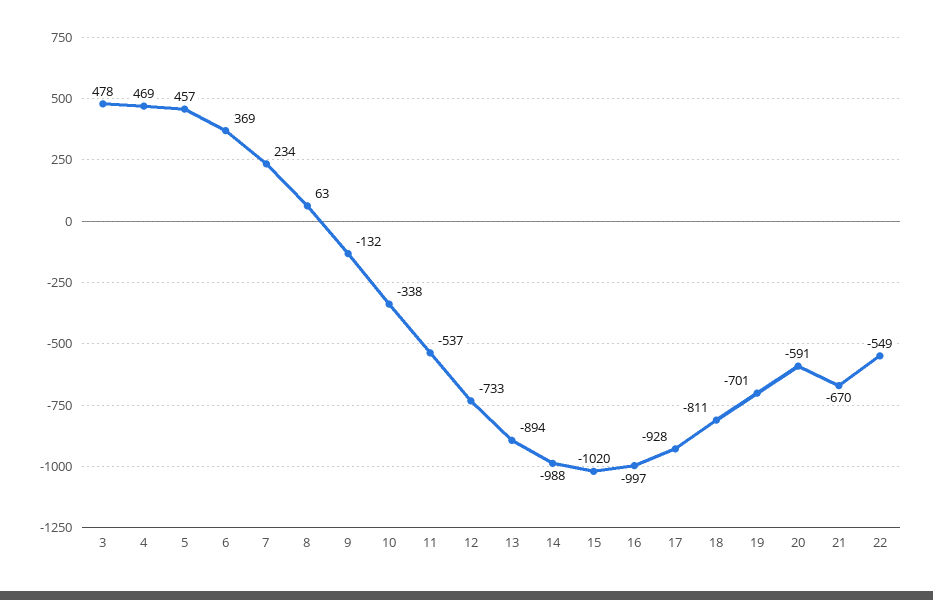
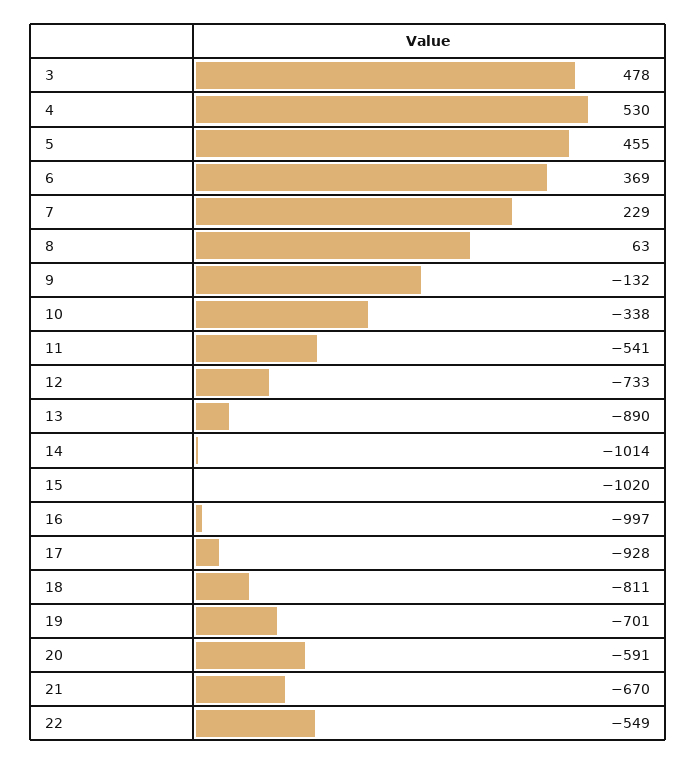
  {
    "3": 478,
-   "4": 469,
+   "4": 530,
-   "5": 457,
+   "5": 455,
    "6": 369,
-   "7": 234,
+   "7": 229,
    "8": 63,
    "9": -132,
    "10": -338,
-   "11": -537,
+   "11": -541,
    "12": -733,
-   "13": -894,
+   "13": -890,
-   "14": -988,
+   "14": -1014,
    "15": -1020,
    "16": -997,
    "17": -928,
    "18": -811,
    "19": -701,
    "20": -591,
    "21": -670,
    "22": -549
  }

